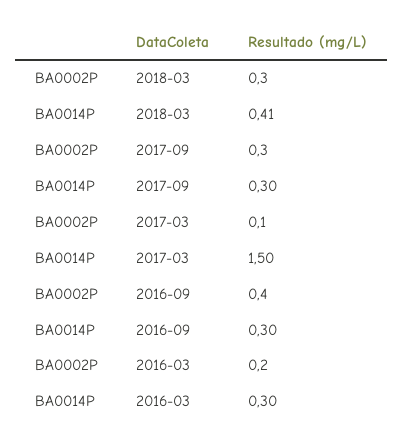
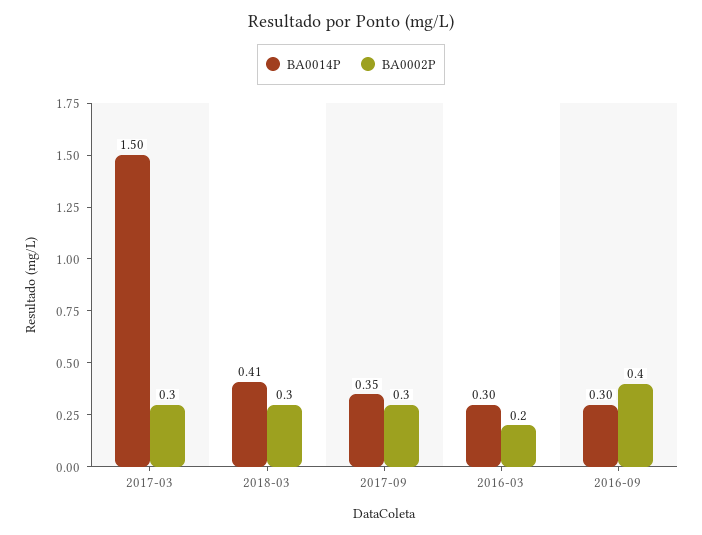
  {
    "BA0002P": {
      "2018-03": 0.3,
      "2017-09": 0.3,
-     "2017-03": 0.1,
+     "2017-03": 0.3,
      "2016-09": 0.4,
      "2016-03": 0.2
    },
    "BA0014P": {
      "2018-03": 0.41,
-     "2017-09": 0.3,
+     "2017-09": 0.35,
      "2017-03": 1.5,
      "2016-09": 0.3,
      "2016-03": 0.3
    }
  }

